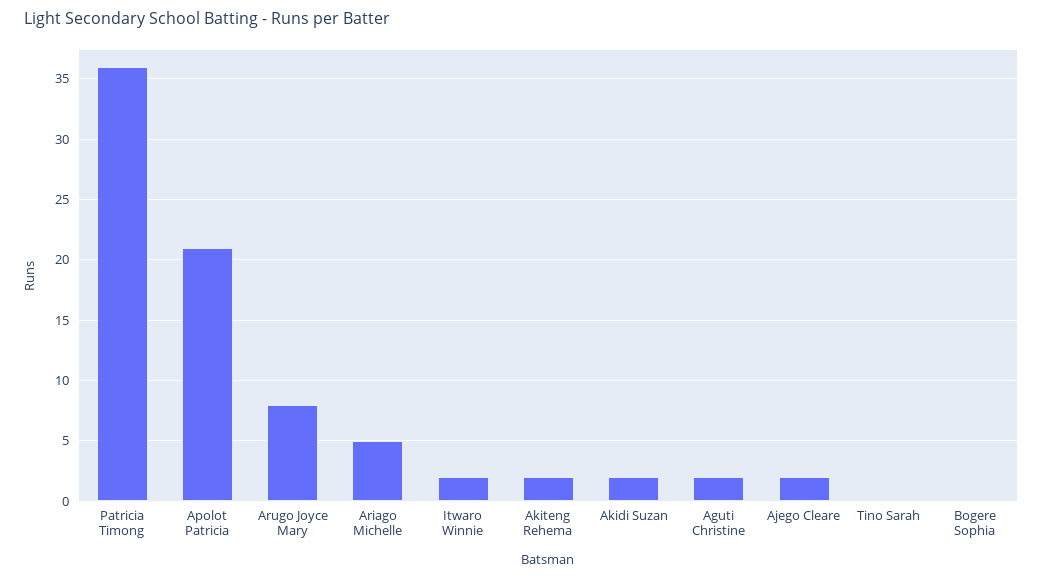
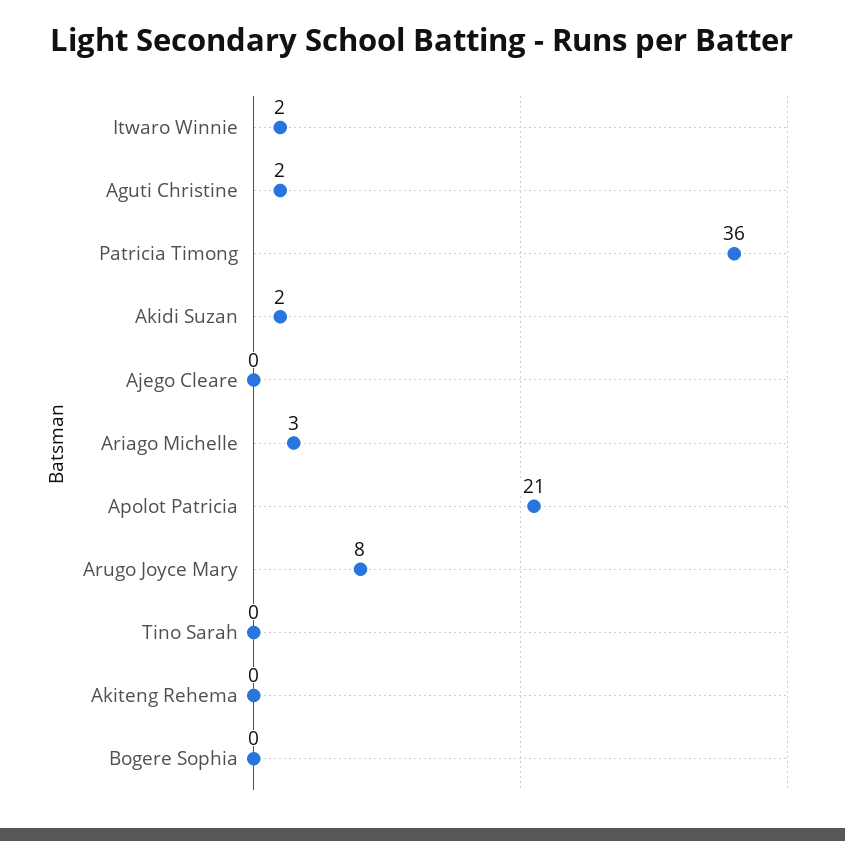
  {
    "Patricia Timong": 36,
    "Apolot Patricia": 21,
    "Arugo Joyce Mary": 8,
-   "Ariago Michelle": 5,
+   "Ariago Michelle": 3,
    "Itwaro Winnie": 2,
-   "Akiteng Rehema": 2,
+   "Akiteng Rehema": 0,
    "Akidi Suzan": 2,
    "Aguti Christine": 2,
-   "Ajego Cleare": 2,
+   "Ajego Cleare": 0,
    "Tino Sarah": 0,
    "Bogere Sophia": 0
  }

